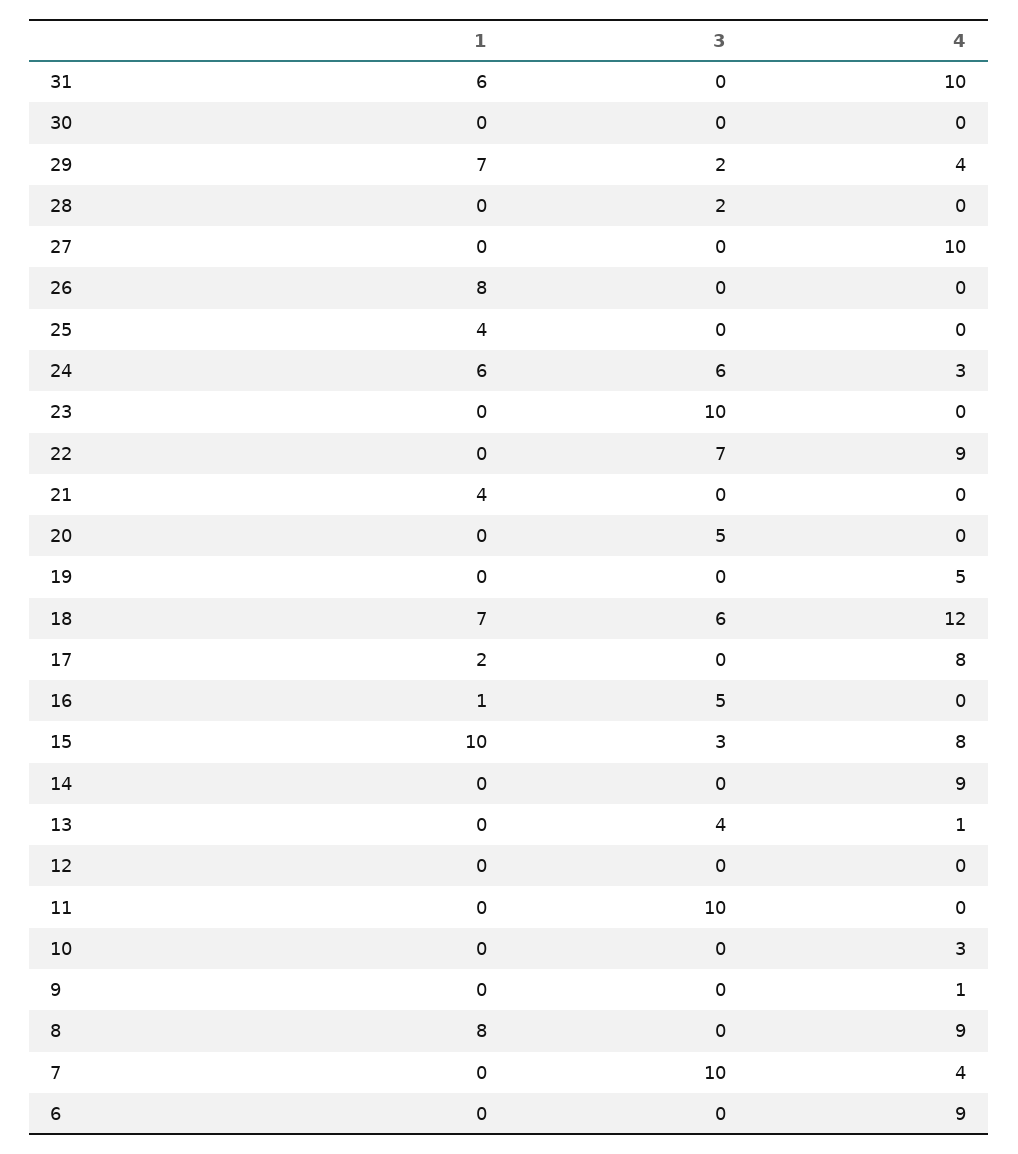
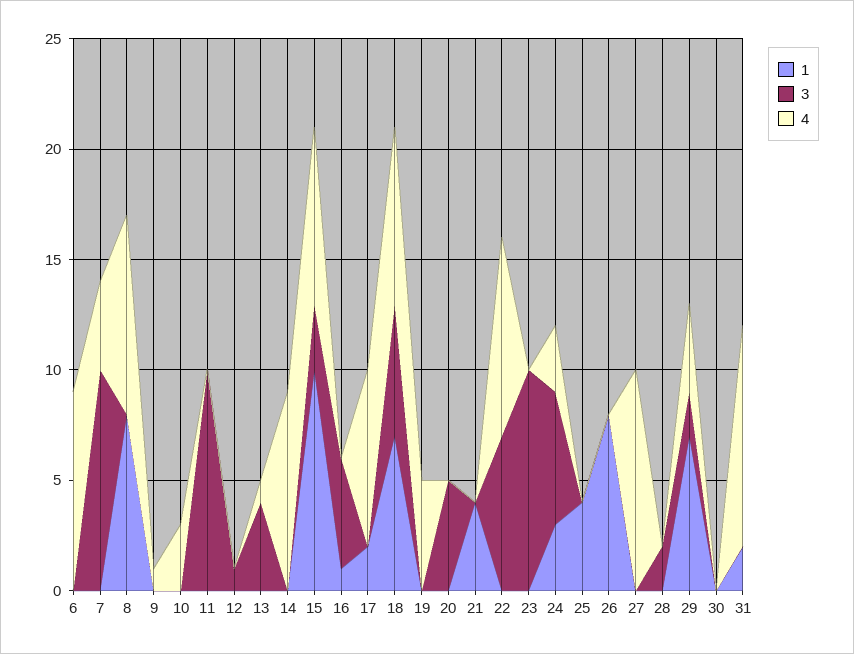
  {
    "1": {
-     "31": 6,
+     "31": 2,
      "30": 0,
      "29": 7,
      "28": 0,
      "27": 0,
      "26": 8,
      "25": 4,
-     "24": 6,
+     "24": 3,
      "23": 0,
      "22": 0,
      "21": 4,
      "20": 0,
      "19": 0,
      "18": 7,
      "17": 2,
      "16": 1,
      "15": 10,
      "14": 0,
      "13": 0,
      "12": 0,
      "11": 0,
      "10": 0,
      "9": 0,
      "8": 8,
      "7": 0,
      "6": 0
    },
    "3": {
      "31": 0,
      "30": 0,
      "29": 2,
      "28": 2,
      "27": 0,
      "26": 0,
      "25": 0,
      "24": 6,
      "23": 10,
      "22": 7,
      "21": 0,
      "20": 5,
      "19": 0,
      "18": 6,
      "17": 0,
      "16": 5,
      "15": 3,
      "14": 0,
      "13": 4,
-     "12": 0,
+     "12": 1,
      "11": 10,
      "10": 0,
      "9": 0,
      "8": 0,
      "7": 10,
      "6": 0
    },
    "4": {
      "31": 10,
      "30": 0,
      "29": 4,
      "28": 0,
      "27": 10,
      "26": 0,
      "25": 0,
      "24": 3,
      "23": 0,
      "22": 9,
      "21": 0,
      "20": 0,
      "19": 5,
-     "18": 12,
+     "18": 8,
      "17": 8,
      "16": 0,
      "15": 8,
      "14": 9,
      "13": 1,
      "12": 0,
      "11": 0,
      "10": 3,
      "9": 1,
      "8": 9,
      "7": 4,
      "6": 9
    }
  }

